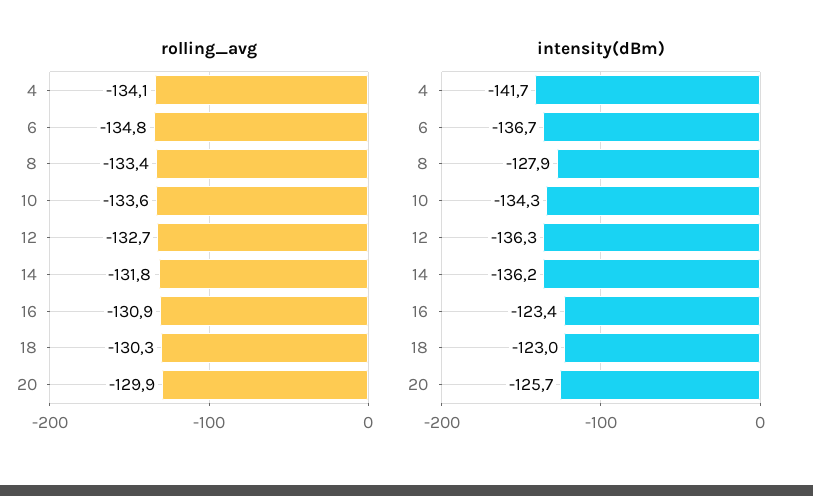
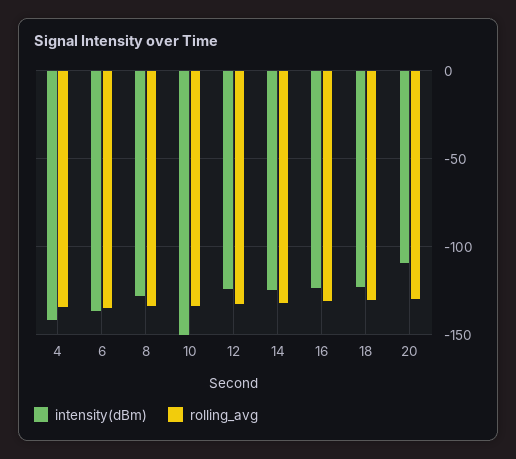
  {
    "rolling_avg": {
      "4": -134.1,
      "6": -134.8,
      "8": -133.4,
      "10": -133.6,
      "12": -132.7,
      "14": -131.8,
      "16": -130.9,
      "18": -130.3,
      "20": -129.9
    },
    "intensity(dBm)": {
      "4": -141.7,
      "6": -136.7,
      "8": -127.9,
-     "10": -134.3,
+     "10": -150,
-     "12": -136.3,
+     "12": -125,
-     "14": -136.2,
+     "14": -125,
      "16": -123.4,
      "18": -123,
-     "20": -125.7
+     "20": -110
    }
  }

